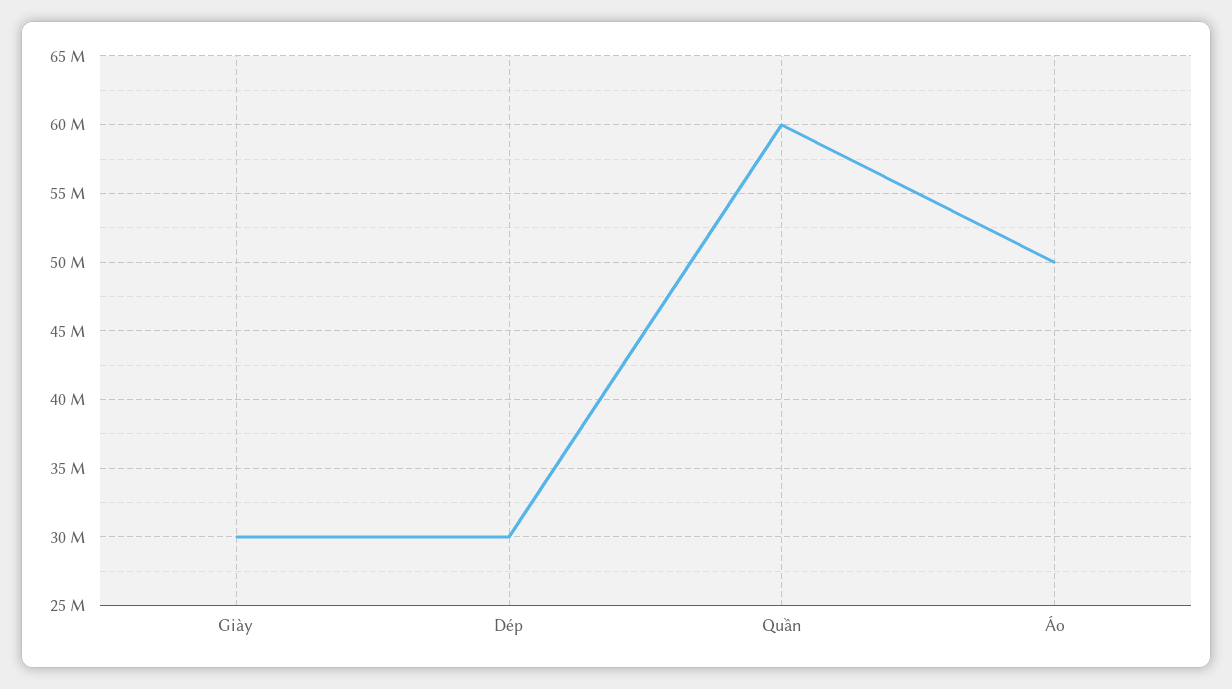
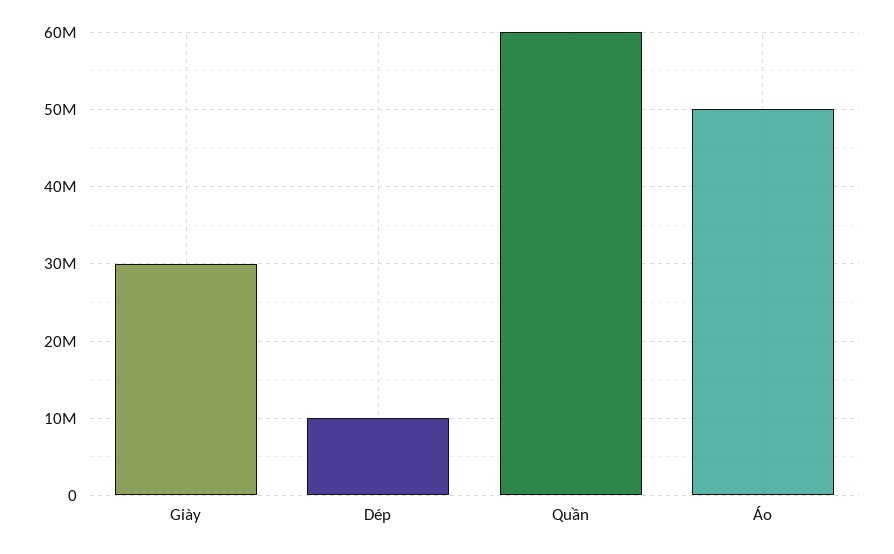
  {
    "Giày": 30000000,
-   "Dép": 30000000,
+   "Dép": 10000000,
    "Quần": 60000000,
    "Áo": 50000000
  }

